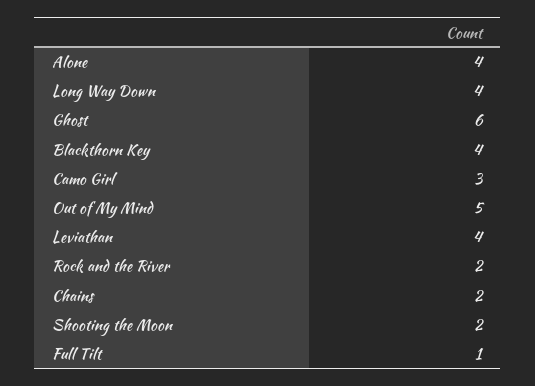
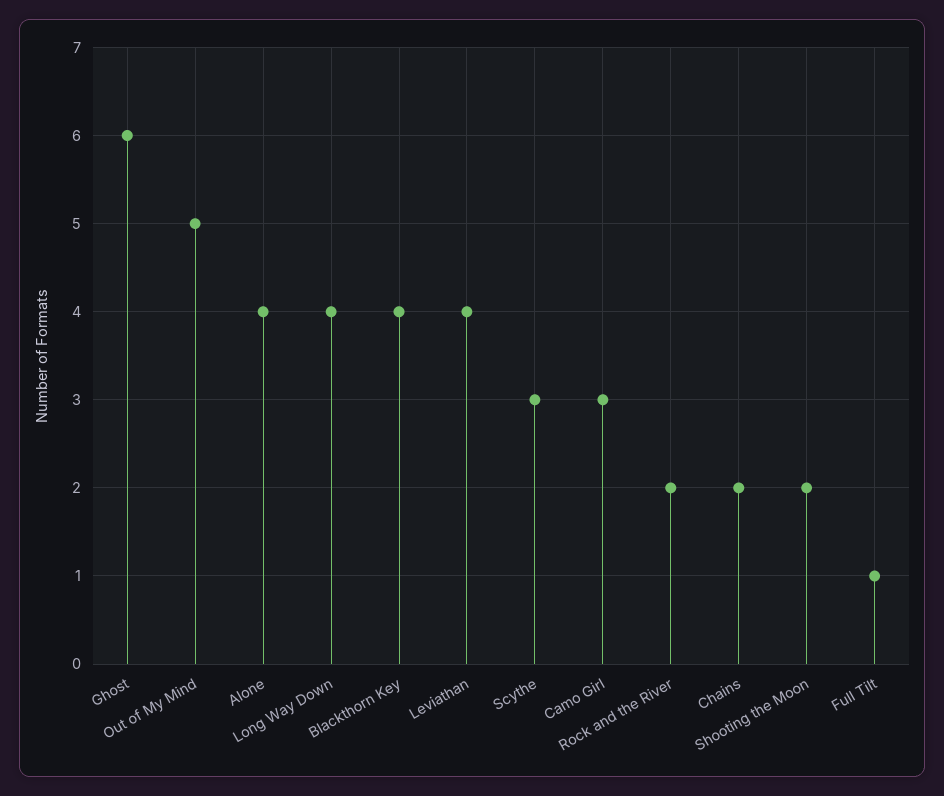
  {
    "Alone": 4,
    "Long Way Down": 4,
    "Ghost": 6,
    "Blackthorn Key": 4,
    "Camo Girl": 3,
    "Out of My Mind": 5,
    "Leviathan": 4,
    "Rock and the River": 2,
    "Chains": 2,
    "Shooting the Moon": 2,
-   "Full Tilt": 1
+   "Full Tilt": 1,
+   "Scythe": 3
  }

